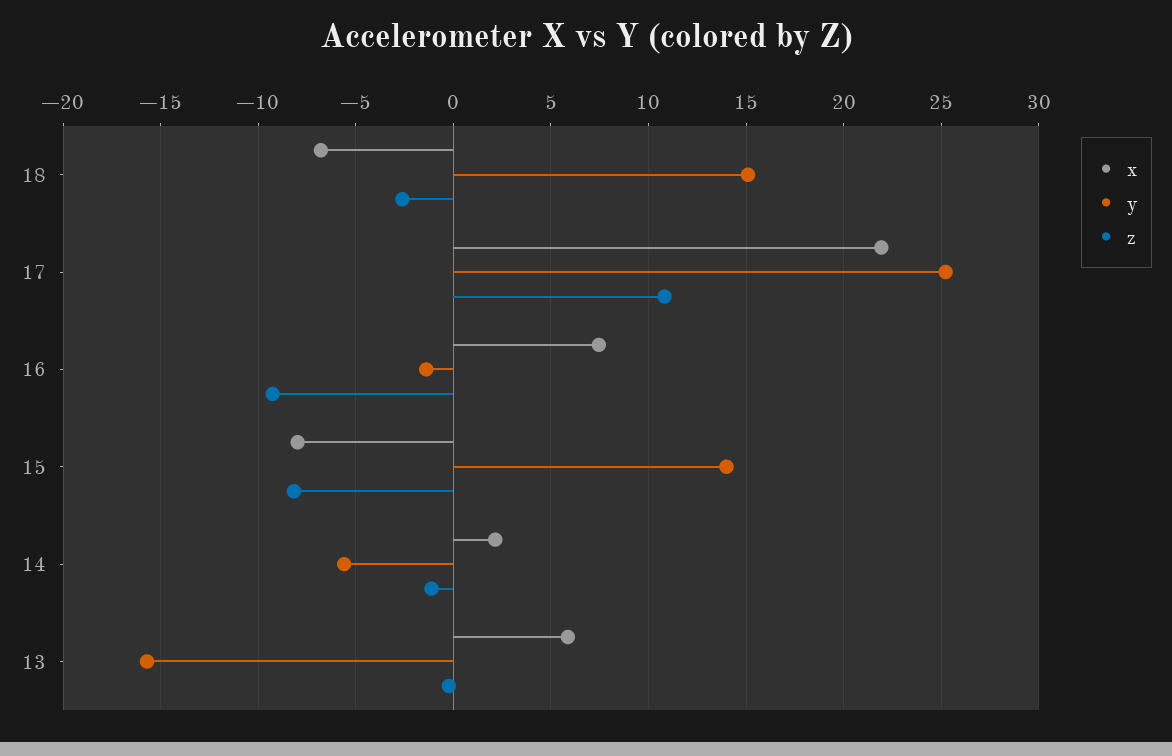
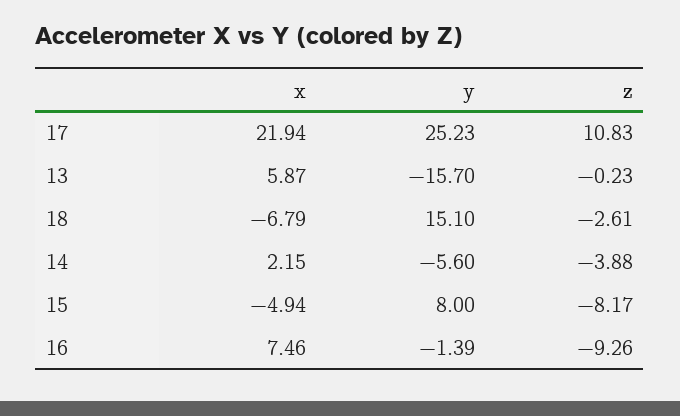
  {
    "x": {
      "18": -6.79,
      "17": 21.94,
      "16": 7.46,
-     "15": -8,
+     "15": -4.94,
      "14": 2.15,
      "13": 5.87
    },
    "y": {
      "18": 15.1,
      "17": 25.23,
      "16": -1.39,
-     "15": 14,
+     "15": 8,
      "14": -5.6,
      "13": -15.7
    },
    "z": {
      "18": -2.61,
      "17": 10.83,
      "16": -9.26,
      "15": -8.17,
-     "14": -1,
+     "14": -3.88,
      "13": -0.23
    }
  }

